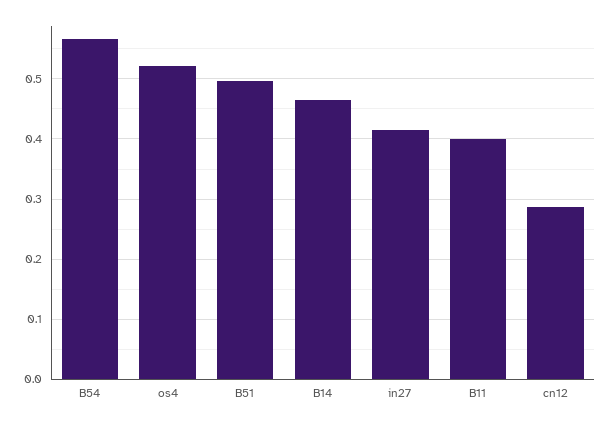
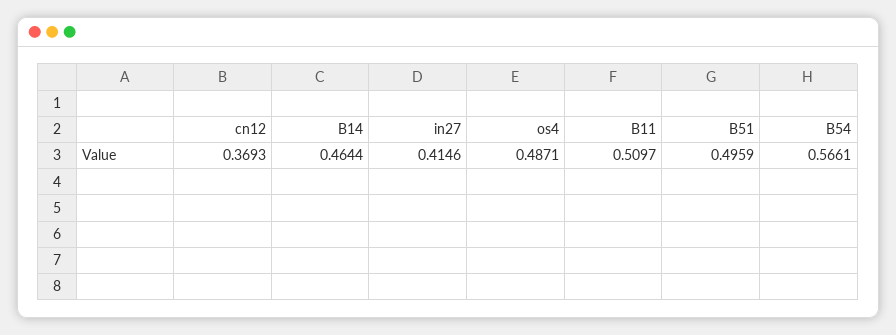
  {
    "B54": 0.5661,
-   "os4": 0.52,
+   "os4": 0.4871,
    "B51": 0.4959,
    "B14": 0.4644,
    "in27": 0.4146,
-   "B11": 0.4,
+   "B11": 0.5097,
-   "cn12": 0.29
+   "cn12": 0.3693
  }

